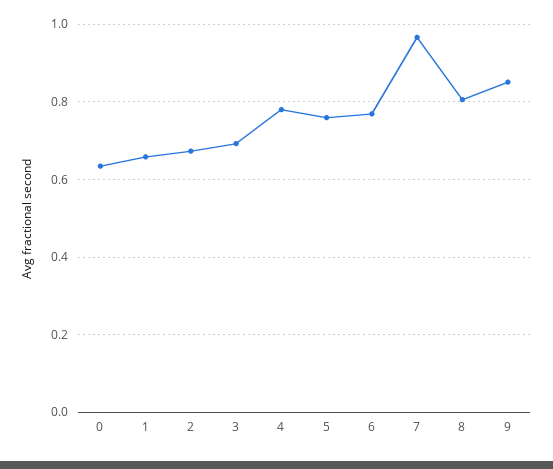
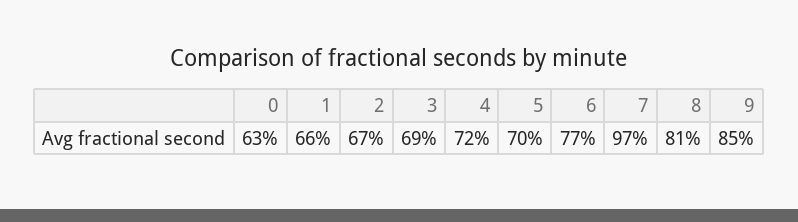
  {
    "0": 0.63,
    "1": 0.66,
    "2": 0.67,
    "3": 0.69,
-   "4": 0.78,
+   "4": 0.72,
-   "5": 0.76,
+   "5": 0.7,
    "6": 0.77,
    "7": 0.97,
    "8": 0.81,
    "9": 0.85
  }

